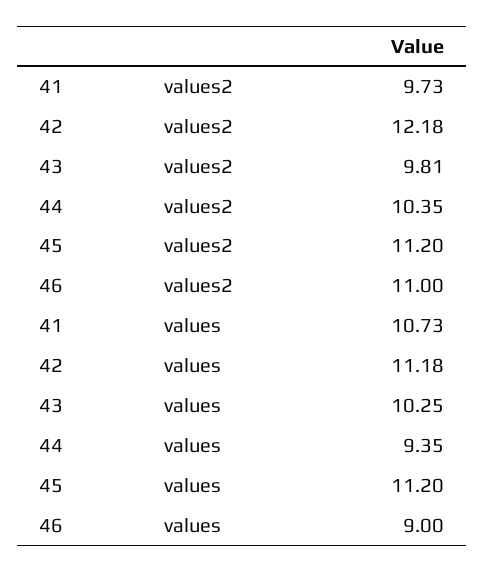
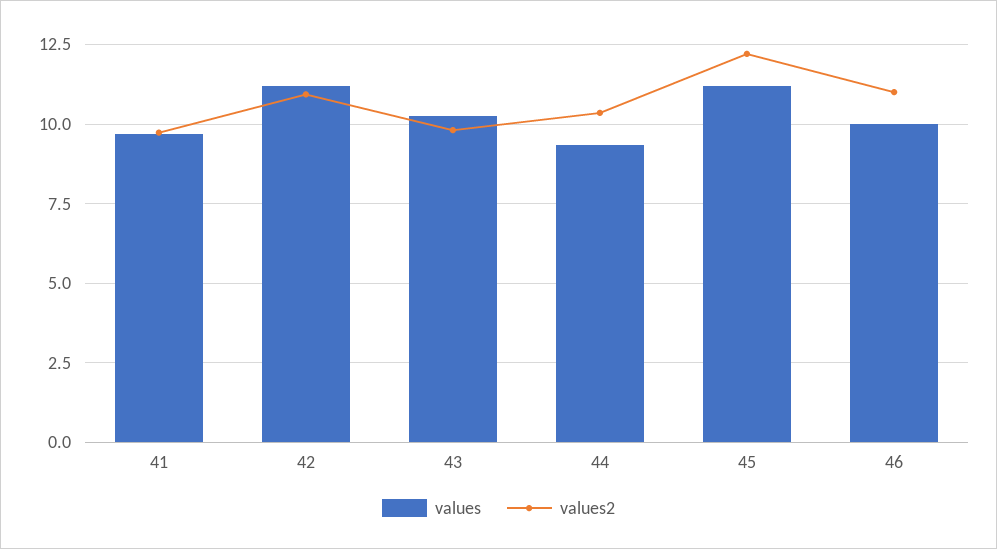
  {
    "values2": {
      "41": 9.73,
-     "42": 12.18,
+     "42": 11,
      "43": 9.81,
      "44": 10.35,
-     "45": 11.2,
+     "45": 12.25,
      "46": 11
    },
    "values": {
-     "41": 10.73,
+     "41": 9.75,
      "42": 11.18,
      "43": 10.25,
      "44": 9.35,
      "45": 11.2,
-     "46": 9
+     "46": 10
    }
  }

